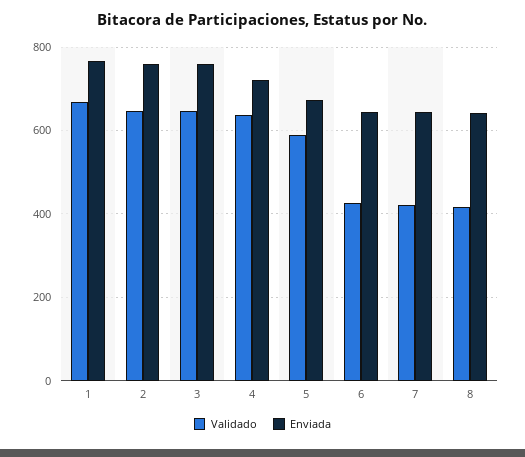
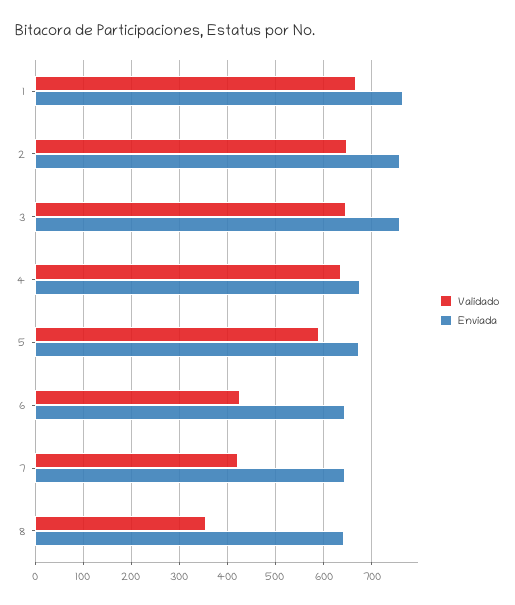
  {
    "Validado": {
      "1": 660,
      "2": 640,
      "3": 640,
      "4": 640,
      "5": 600,
      "6": 420,
      "7": 420,
-     "8": 420
+     "8": 360
    },
    "Enviada": {
      "1": 760,
      "2": 760,
      "3": 760,
-     "4": 720,
+     "4": 680,
      "5": 680,
      "6": 640,
      "7": 640,
      "8": 640
    }
  }

